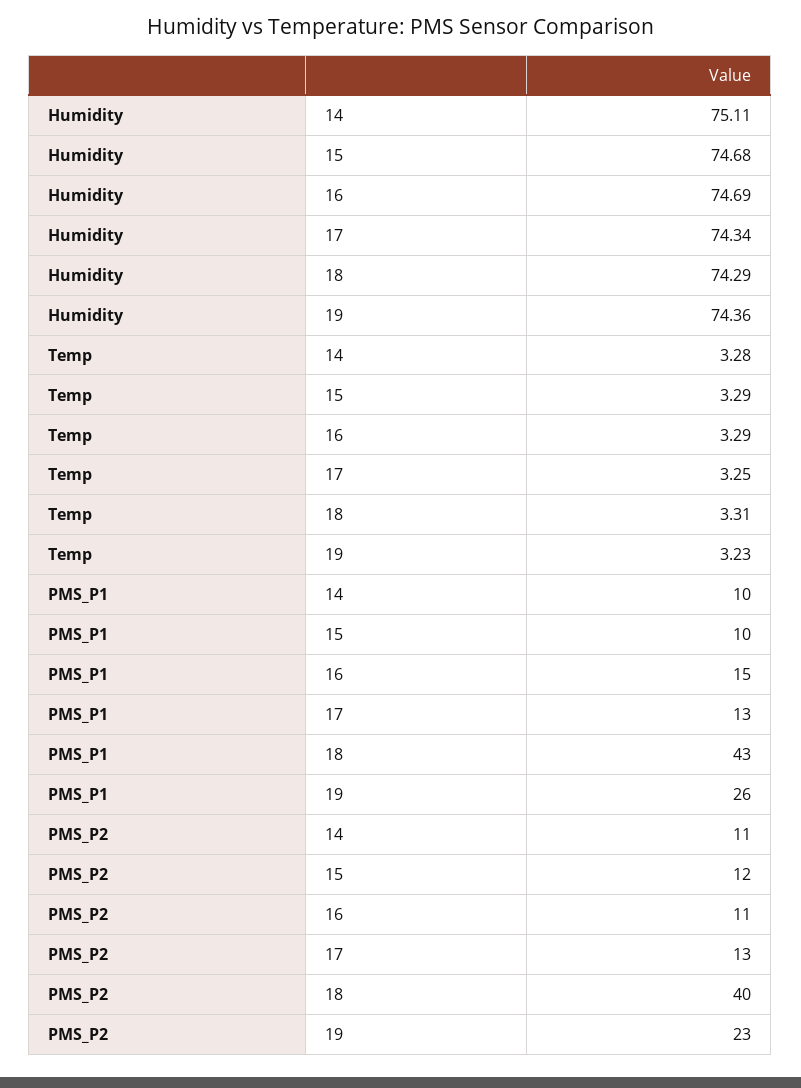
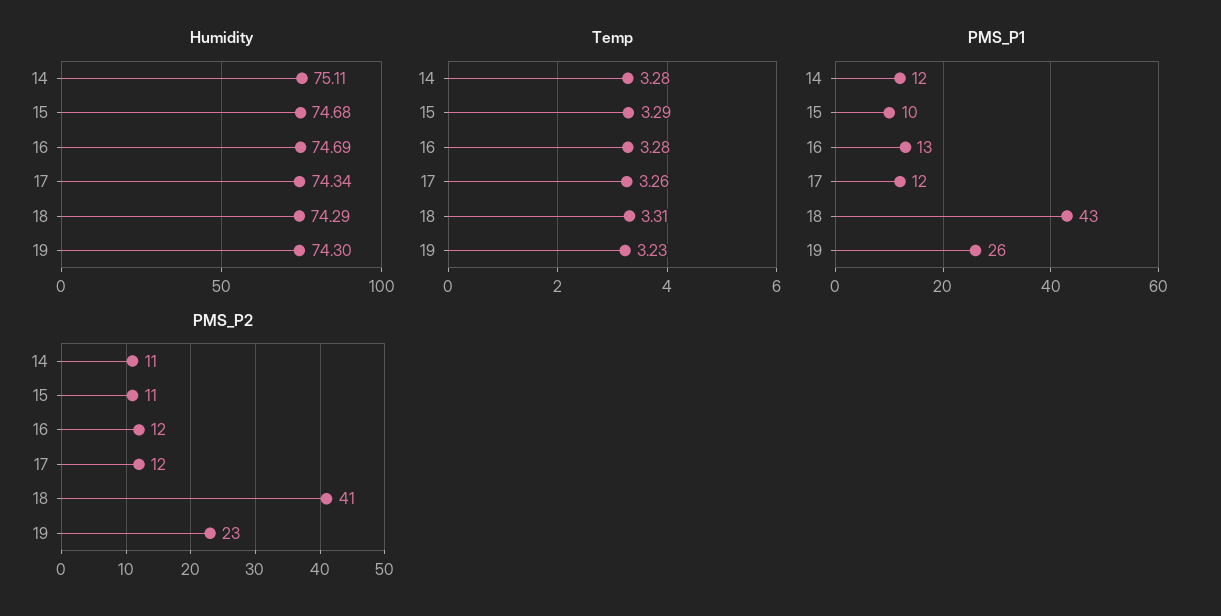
  {
    "Humidity": {
      "14": 75.11,
      "15": 74.68,
      "16": 74.69,
      "17": 74.34,
      "18": 74.29,
-     "19": 74.36
+     "19": 74.3
    },
    "Temp": {
      "14": 3.28,
      "15": 3.29,
-     "16": 3.29,
+     "16": 3.28,
-     "17": 3.25,
+     "17": 3.26,
      "18": 3.31,
      "19": 3.23
    },
    "PMS_P1": {
-     "14": 10,
+     "14": 12,
      "15": 10,
-     "16": 15,
+     "16": 13,
-     "17": 13,
+     "17": 12,
      "18": 43,
      "19": 26
    },
    "PMS_P2": {
      "14": 11,
-     "15": 12,
+     "15": 11,
-     "16": 11,
+     "16": 12,
-     "17": 13,
+     "17": 12,
-     "18": 40,
+     "18": 41,
      "19": 23
    }
  }

